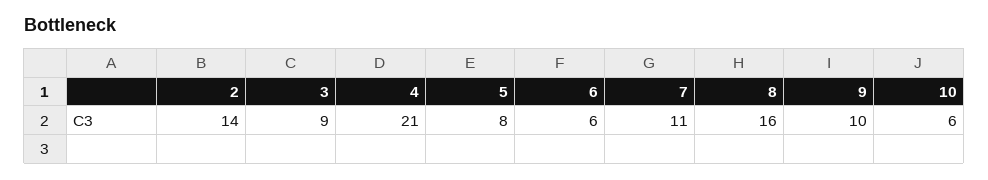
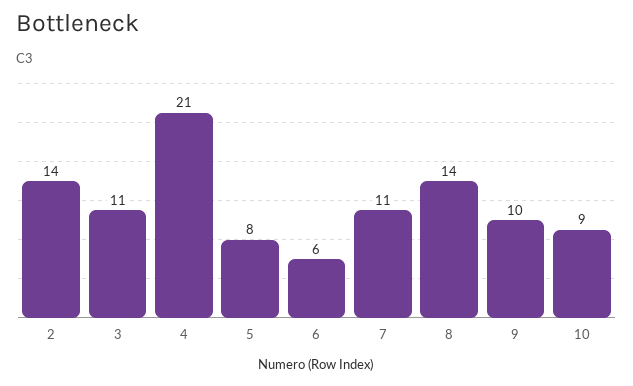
  {
    "2": 14,
-   "3": 9,
+   "3": 11,
    "4": 21,
    "5": 8,
    "6": 6,
    "7": 11,
-   "8": 16,
+   "8": 14,
    "9": 10,
-   "10": 6
+   "10": 9
  }

